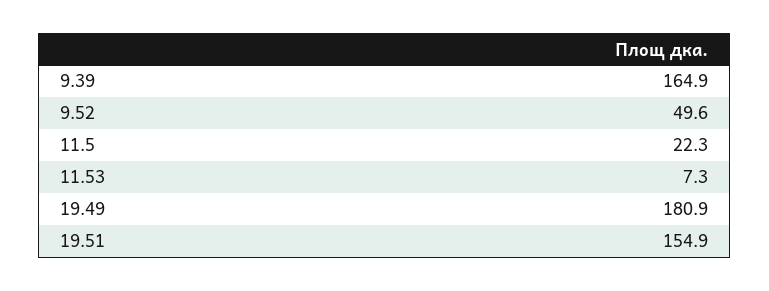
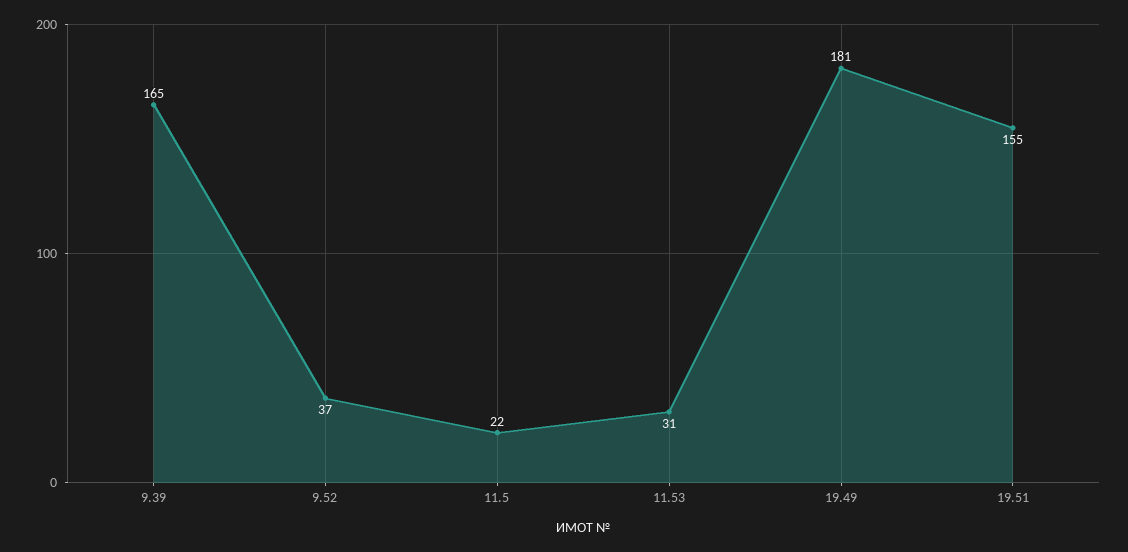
  {
    "9.39": 164.9,
-   "9.52": 49.6,
+   "9.52": 37,
    "11.5": 22.3,
-   "11.53": 7.3,
+   "11.53": 31,
    "19.49": 180.9,
    "19.51": 154.9
  }

